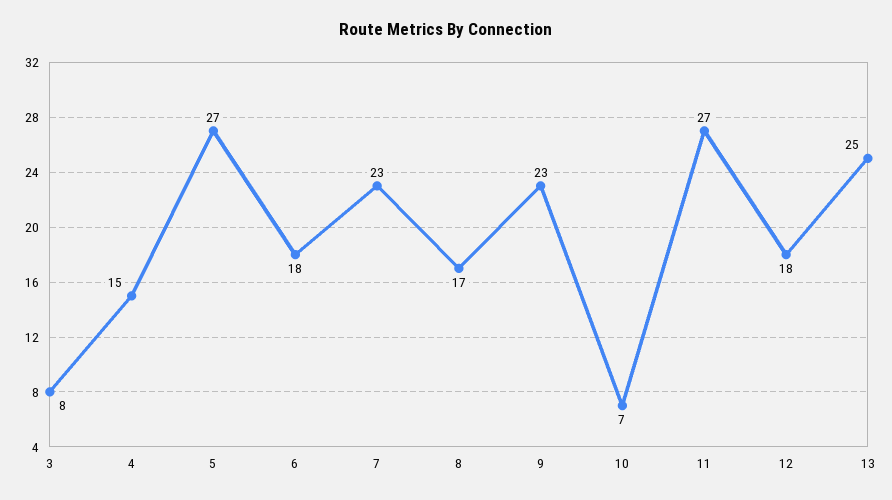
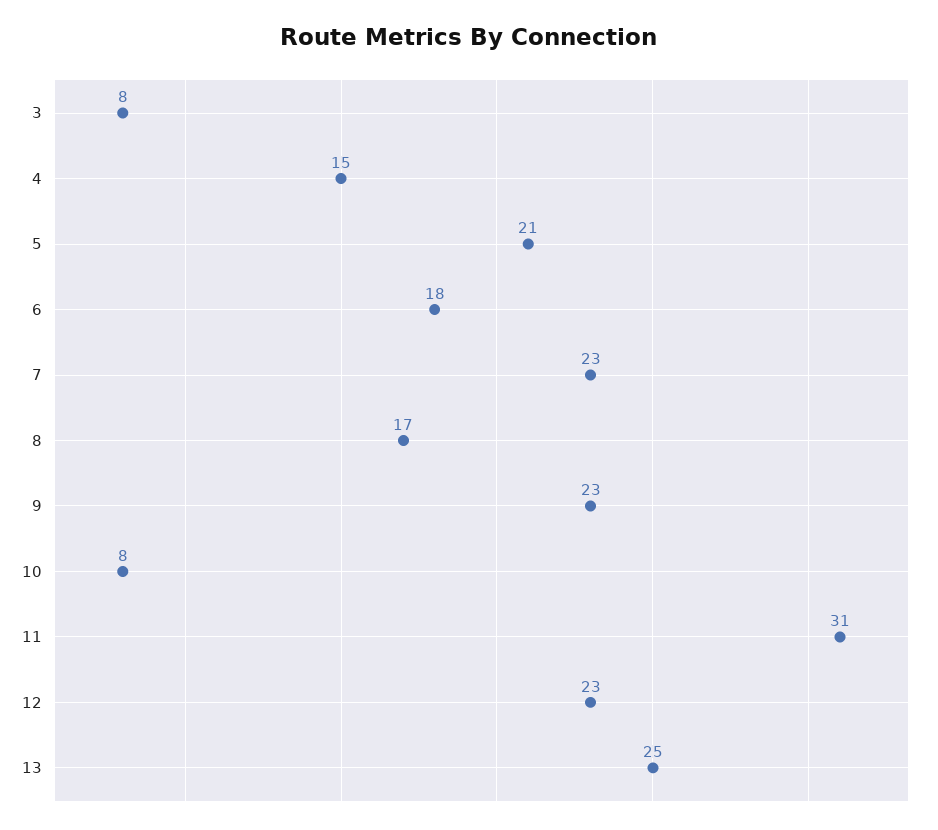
  {
    "3": 8,
    "4": 15,
-   "5": 27,
+   "5": 21,
    "6": 18,
    "7": 23,
    "8": 17,
    "9": 23,
-   "10": 7,
+   "10": 8,
-   "11": 27,
+   "11": 31,
-   "12": 18,
+   "12": 23,
    "13": 25
  }

